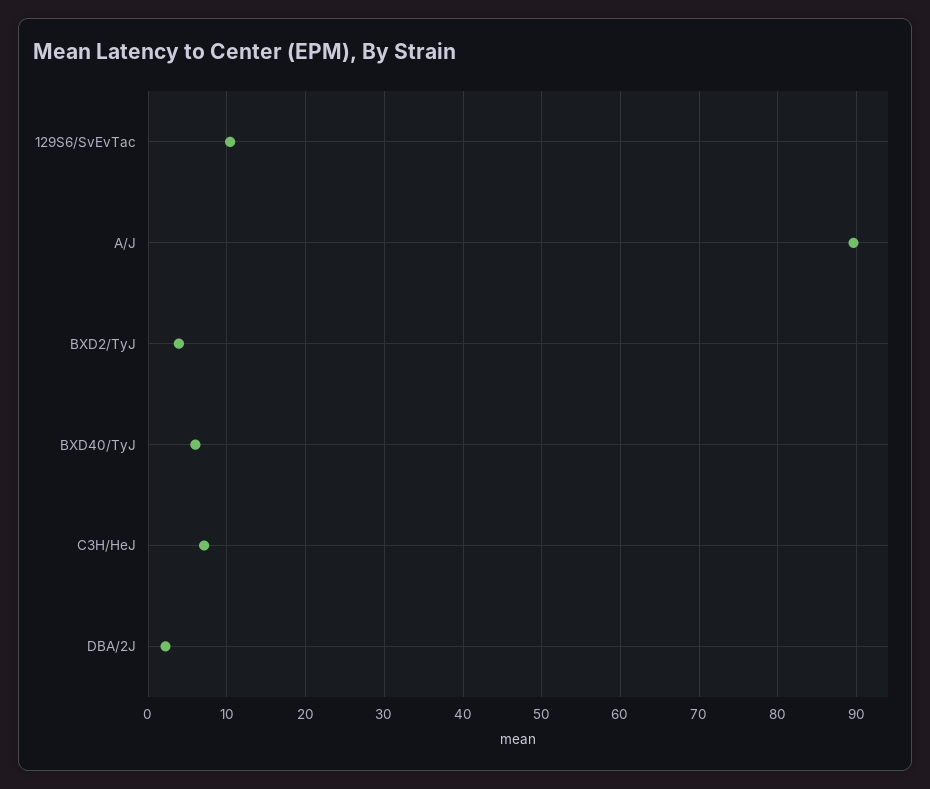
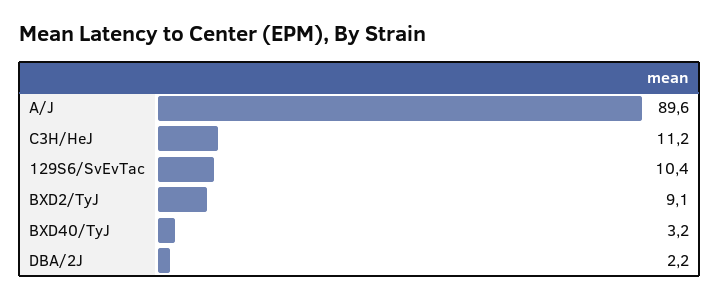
  {
    "129S6/SvEvTac": 10.4,
    "A/J": 89.6,
-   "BXD2/TyJ": 4,
+   "BXD2/TyJ": 9.1,
-   "BXD40/TyJ": 6,
+   "BXD40/TyJ": 3.2,
-   "C3H/HeJ": 7,
+   "C3H/HeJ": 11.2,
    "DBA/2J": 2.2
  }

